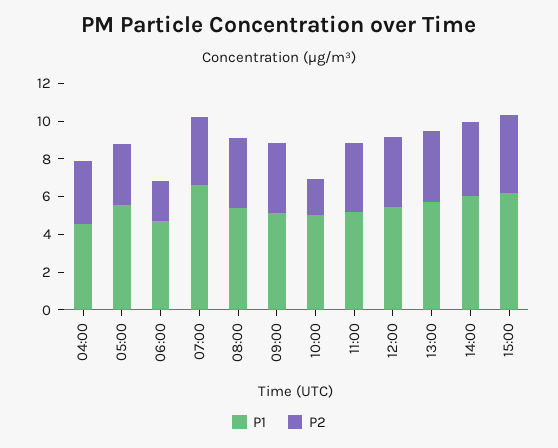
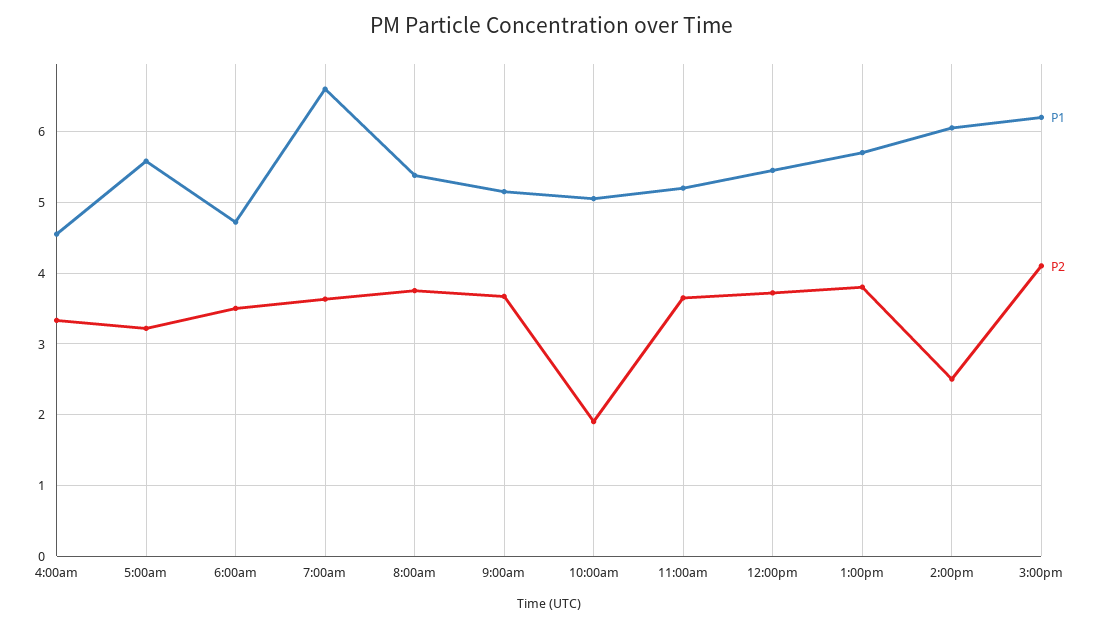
  {
    "P1": {
      "04:00": 4.6,
      "05:00": 5.6,
      "06:00": 4.7,
      "07:00": 6.6,
      "08:00": 5.4,
      "09:00": 5.2,
      "10:00": 5.1,
      "11:00": 5.2,
      "12:00": 5.5,
      "13:00": 5.7,
      "14:00": 6.1,
      "15:00": 6.2
    },
    "P2": {
      "04:00": 3.3,
      "05:00": 3.2,
-     "06:00": 2,
+     "06:00": 3.5,
      "07:00": 3.6,
      "08:00": 3.8,
      "09:00": 3.7,
      "10:00": 1.9,
      "11:00": 3.7,
      "12:00": 3.7,
      "13:00": 3.8,
-     "14:00": 4,
+     "14:00": 2.5,
      "15:00": 4.1
    }
  }

